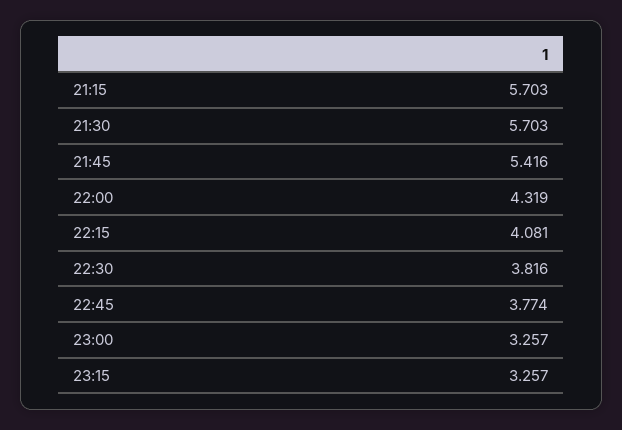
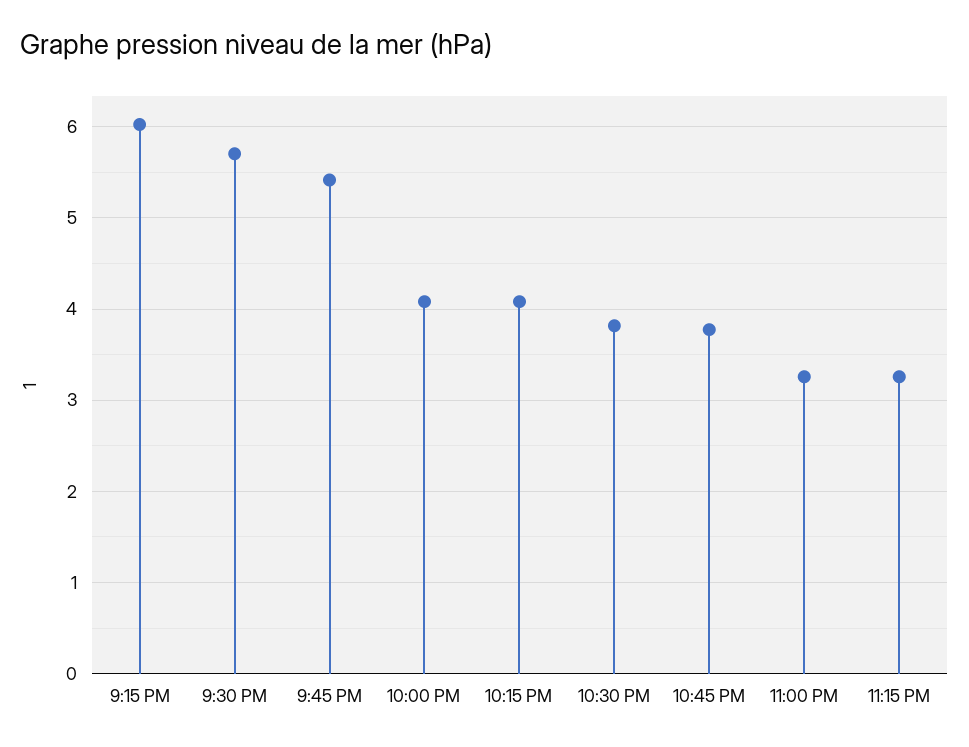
  {
-   "21:15": 5.703,
+   "21:15": 6,
    "21:30": 5.703,
    "21:45": 5.416,
-   "22:00": 4.319,
+   "22:00": 4.1,
    "22:15": 4.081,
    "22:30": 3.816,
    "22:45": 3.774,
    "23:00": 3.257,
    "23:15": 3.257
  }

